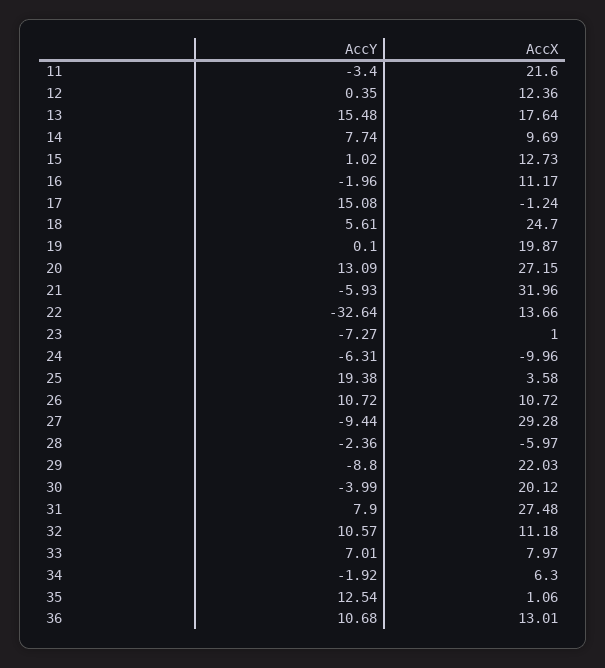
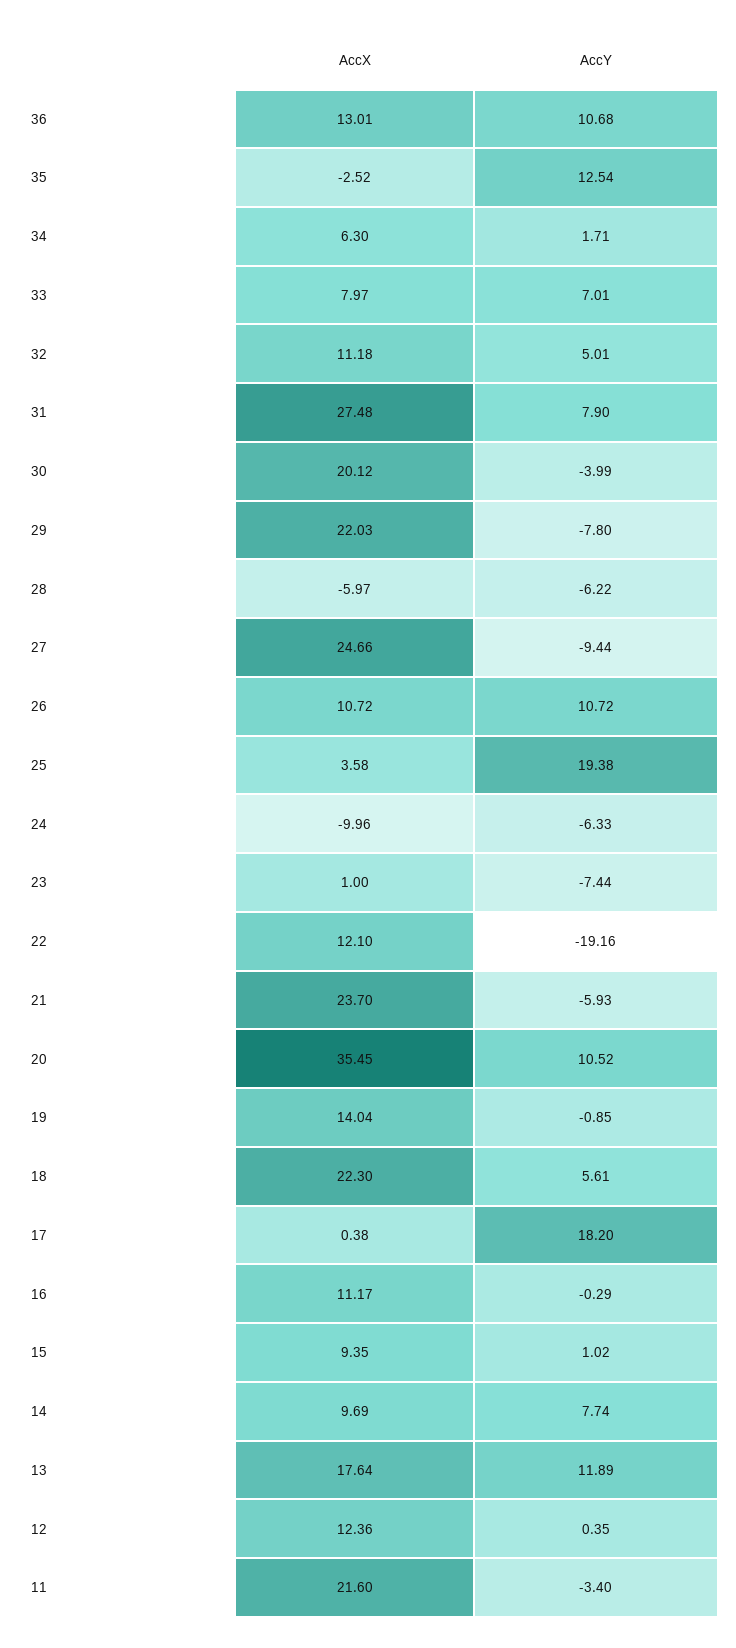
  {
    "AccY": {
      "11": -3.4,
      "12": 0.35,
-     "13": 15.48,
+     "13": 11.89,
      "14": 7.74,
      "15": 1.02,
-     "16": -1.96,
+     "16": -0.29,
-     "17": 15.08,
+     "17": 18.2,
      "18": 5.61,
-     "19": 0.1,
+     "19": -0.85,
-     "20": 13.09,
+     "20": 10.52,
      "21": -5.93,
-     "22": -32.64,
+     "22": -19.16,
-     "23": -7.27,
+     "23": -7.44,
-     "24": -6.31,
+     "24": -6.33,
      "25": 19.38,
      "26": 10.72,
      "27": -9.44,
-     "28": -2.36,
+     "28": -6.22,
-     "29": -8.8,
+     "29": -7.8,
      "30": -3.99,
      "31": 7.9,
-     "32": 10.57,
+     "32": 5.01,
      "33": 7.01,
-     "34": -1.92,
+     "34": 1.71,
      "35": 12.54,
      "36": 10.68
    },
    "AccX": {
      "11": 21.6,
      "12": 12.36,
      "13": 17.64,
      "14": 9.69,
-     "15": 12.73,
+     "15": 9.35,
      "16": 11.17,
-     "17": -1.24,
+     "17": 0.38,
-     "18": 24.7,
+     "18": 22.3,
-     "19": 19.87,
+     "19": 14.04,
-     "20": 27.15,
+     "20": 35.45,
-     "21": 31.96,
+     "21": 23.7,
-     "22": 13.66,
+     "22": 12.1,
      "23": 1,
      "24": -9.96,
      "25": 3.58,
      "26": 10.72,
-     "27": 29.28,
+     "27": 24.66,
      "28": -5.97,
      "29": 22.03,
      "30": 20.12,
      "31": 27.48,
      "32": 11.18,
      "33": 7.97,
      "34": 6.3,
-     "35": 1.06,
+     "35": -2.52,
      "36": 13.01
    }
  }

